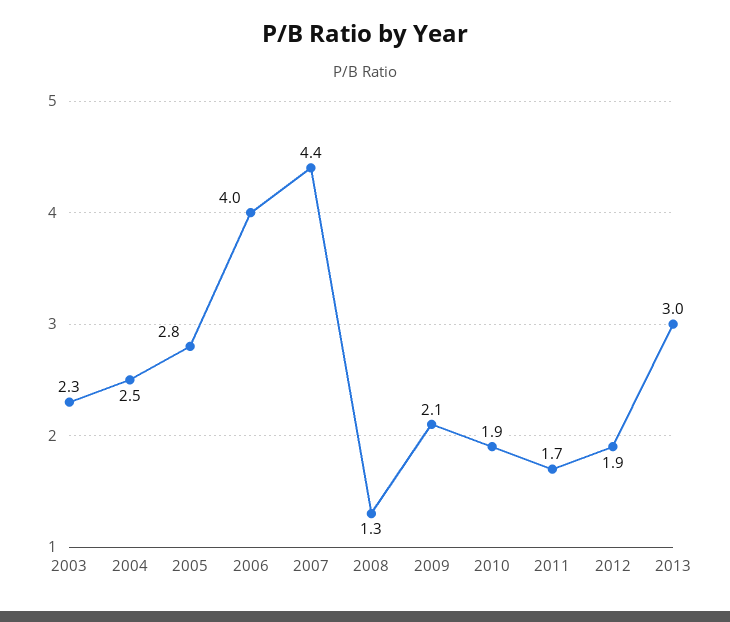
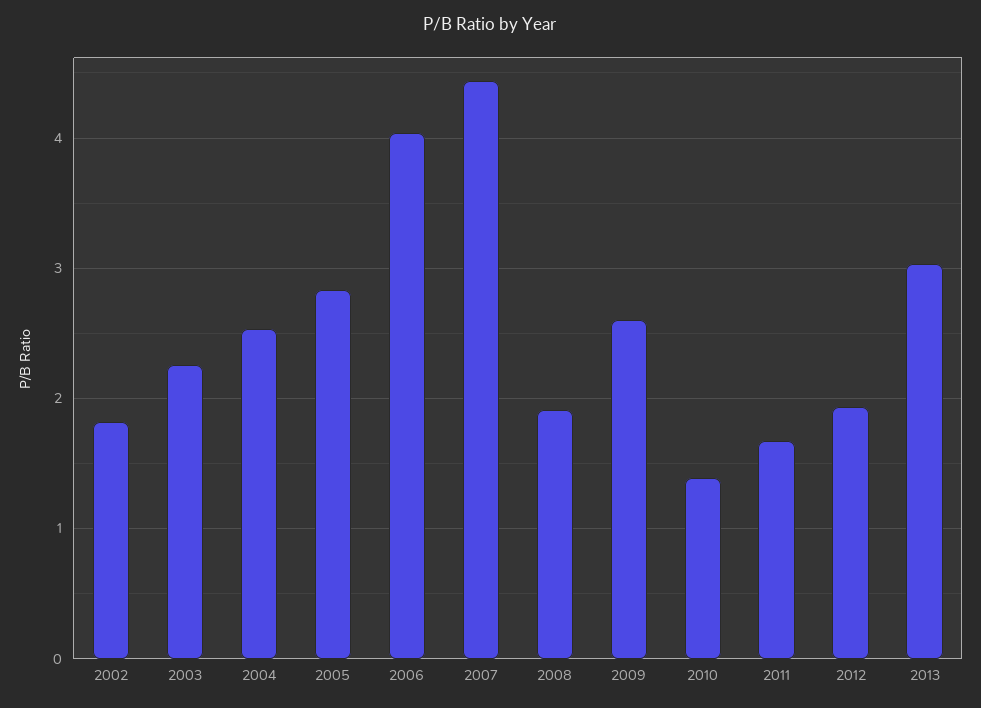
  {
    "2003": 2.3,
    "2004": 2.5,
    "2005": 2.8,
    "2006": 4,
    "2007": 4.4,
-   "2008": 1.3,
+   "2008": 1.9,
-   "2009": 2.1,
+   "2009": 2.6,
-   "2010": 1.9,
+   "2010": 1.4,
    "2011": 1.7,
    "2012": 1.9,
-   "2013": 3
+   "2013": 3,
+   "2002": 1.8
  }

